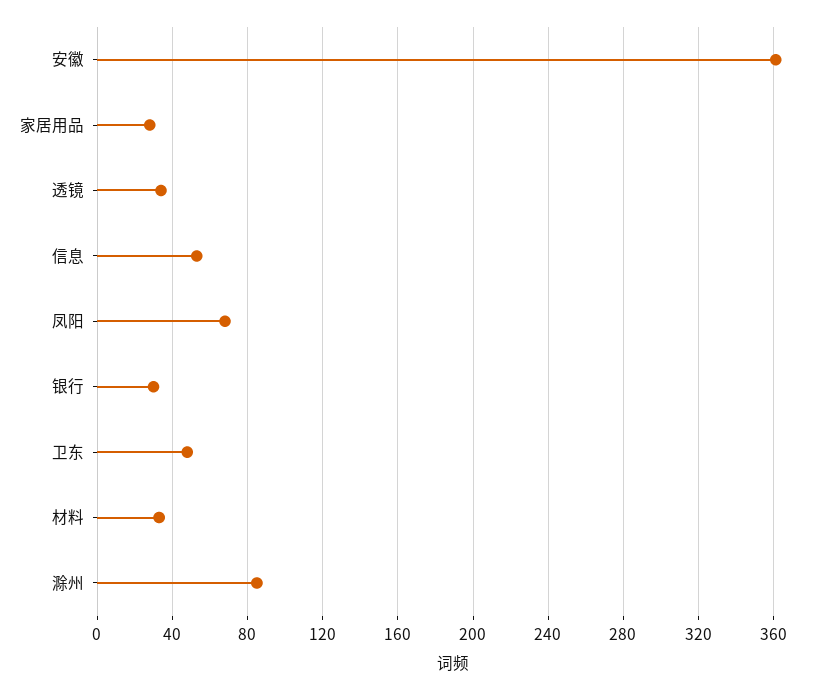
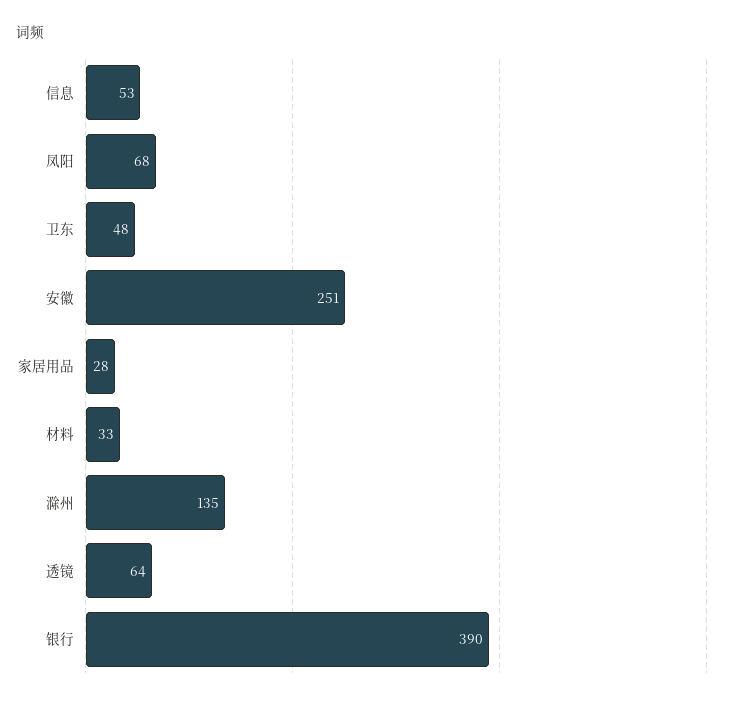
  {
-   "安徽": 360,
+   "安徽": 251,
    "家居用品": 28,
-   "透镜": 35,
+   "透镜": 64,
    "信息": 53,
    "凤阳": 68,
-   "银行": 30,
+   "银行": 390,
    "卫东": 48,
    "材料": 33,
-   "滁州": 85
+   "滁州": 135
  }

